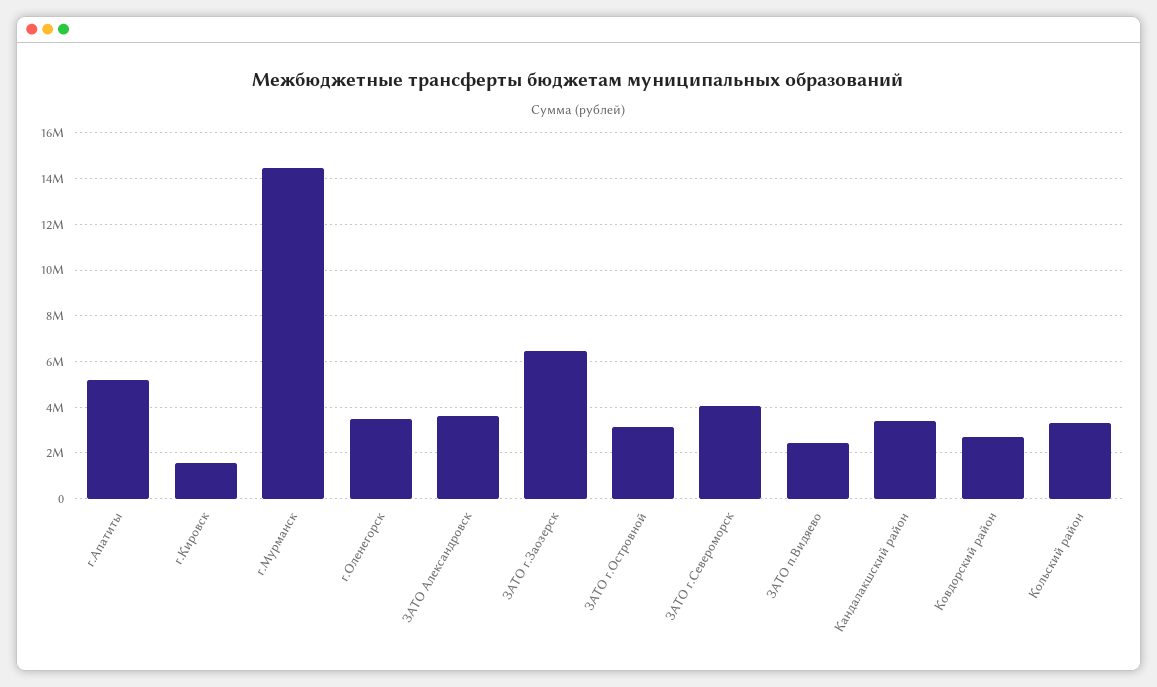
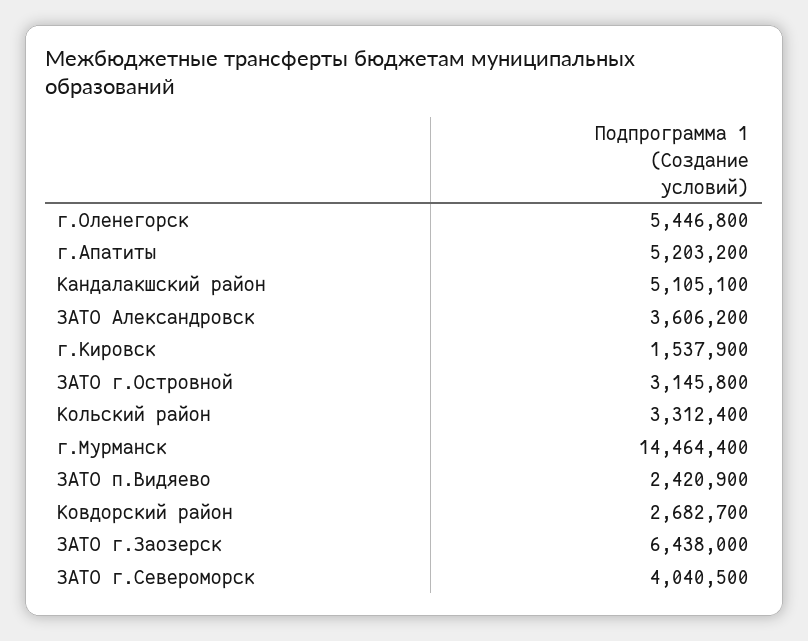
  {
    "г.Апатиты": 5203200,
    "г.Кировск": 1537900,
    "г.Мурманск": 14464400,
-   "г.Оленегорск": 3500000,
+   "г.Оленегорск": 5446800,
    "ЗАТО Александровск": 3606200,
    "ЗАТО г.Заозерск": 6438000,
    "ЗАТО г.Островной": 3145800,
    "ЗАТО г.Североморск": 4040500,
    "ЗАТО п.Видяево": 2420900,
-   "Кандалакшский район": 3500000,
+   "Кандалакшский район": 5105100,
    "Ковдорский район": 2682700,
    "Кольский район": 3312400
  }

